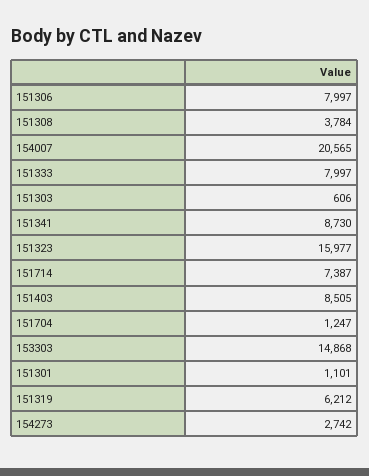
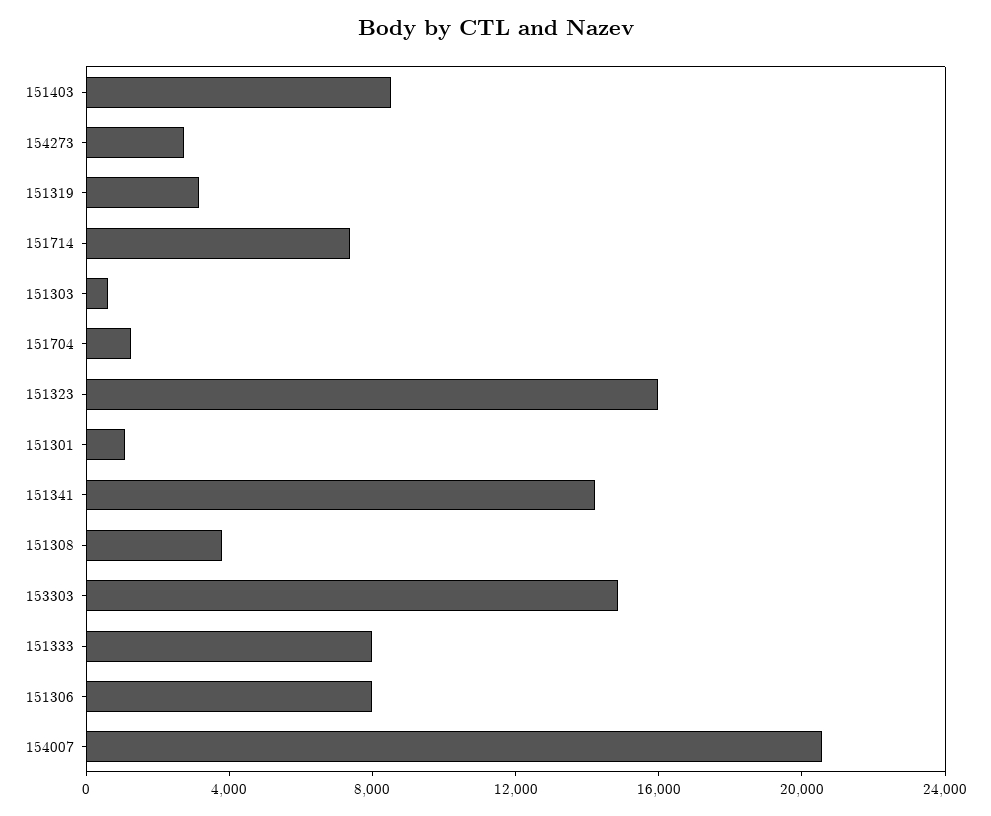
  {
    "151306": 7997,
    "151308": 3784,
    "154007": 20565,
    "151333": 7997,
    "151303": 606,
-   "151341": 8730,
+   "151341": 14000,
    "151323": 15977,
    "151714": 7387,
    "151403": 8505,
    "151704": 1247,
    "153303": 14868,
    "151301": 1101,
-   "151319": 6212,
+   "151319": 3000,
    "154273": 2742
  }

